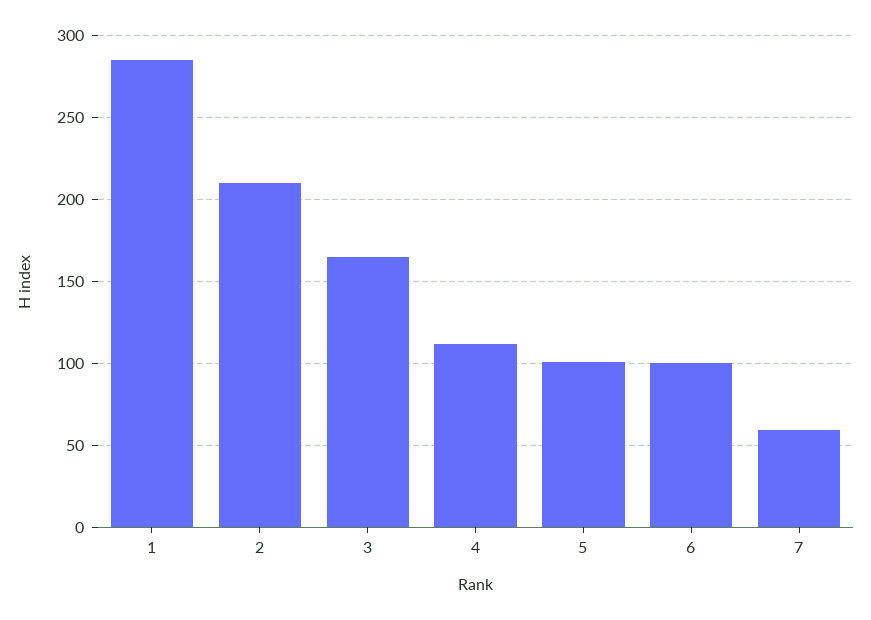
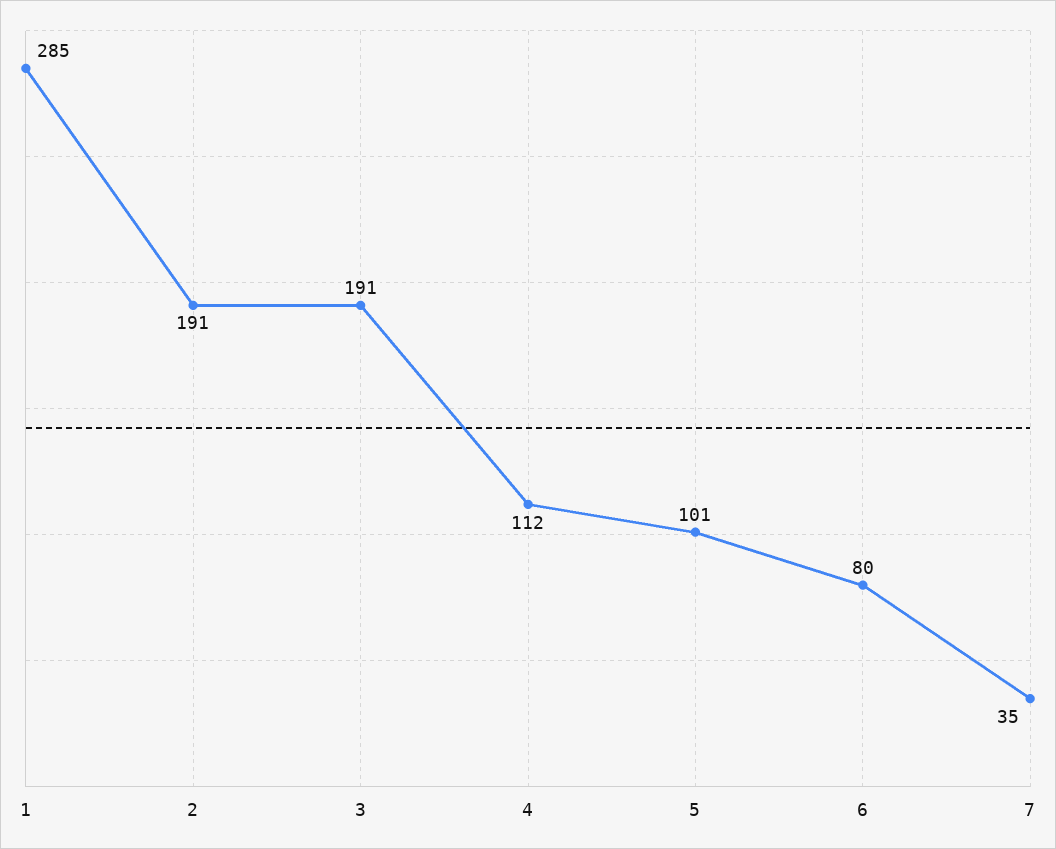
  {
    "1": 285,
-   "2": 210,
+   "2": 191,
-   "3": 165,
+   "3": 191,
    "4": 112,
    "5": 101,
-   "6": 100,
+   "6": 80,
-   "7": 60
+   "7": 35
  }

